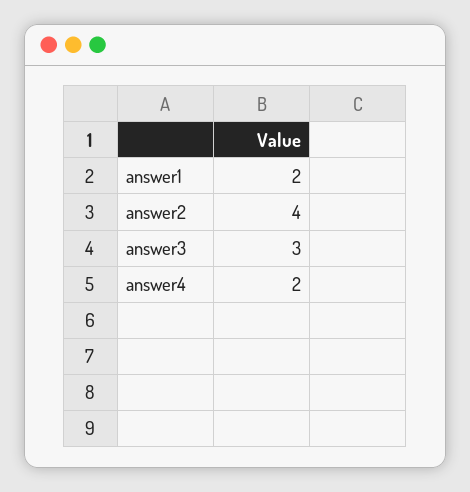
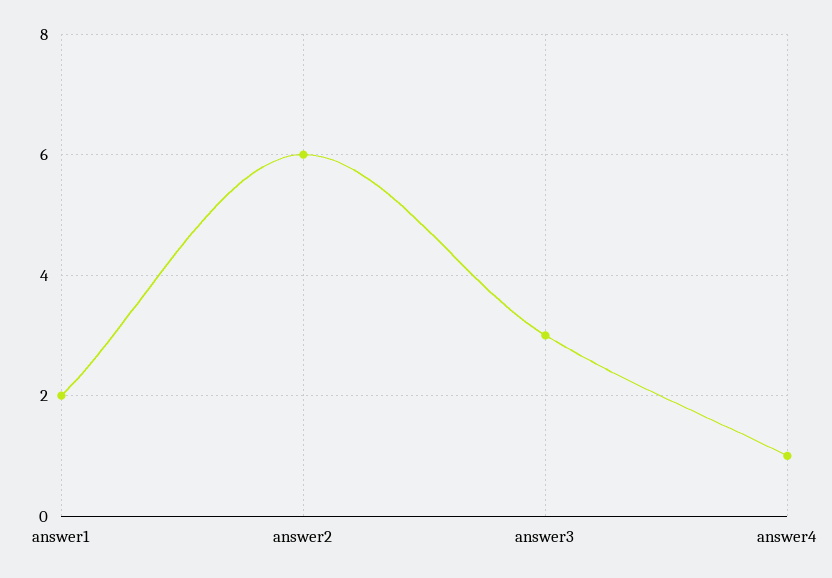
  {
    "answer1": 2,
-   "answer2": 4,
+   "answer2": 6,
    "answer3": 3,
-   "answer4": 2
+   "answer4": 1
  }

